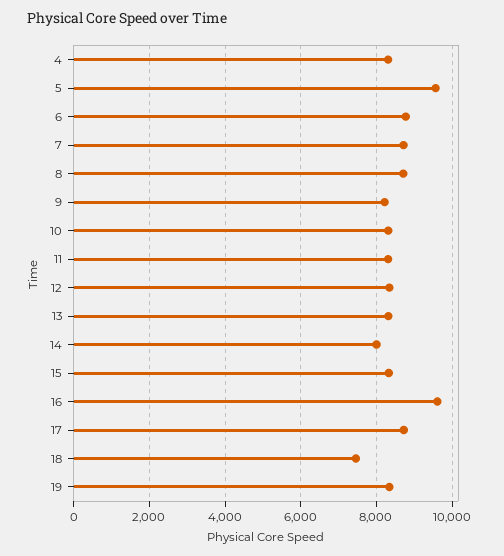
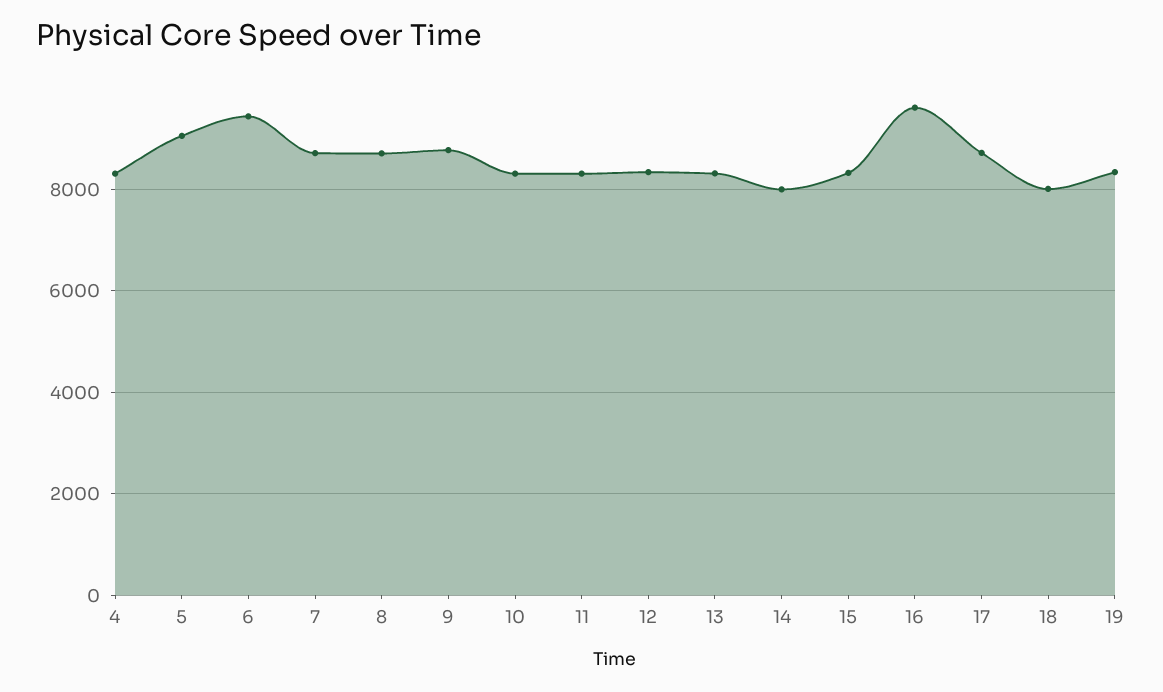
  {
    "4": 8400,
-   "5": 9600,
+   "5": 9000,
-   "6": 8800,
+   "6": 9400,
    "7": 8800,
    "8": 8800,
-   "9": 8200,
+   "9": 8800,
    "10": 8400,
    "11": 8400,
    "12": 8400,
    "13": 8400,
    "14": 8000,
    "15": 8400,
    "16": 9600,
    "17": 8800,
-   "18": 7400,
+   "18": 8000,
    "19": 8400
  }

